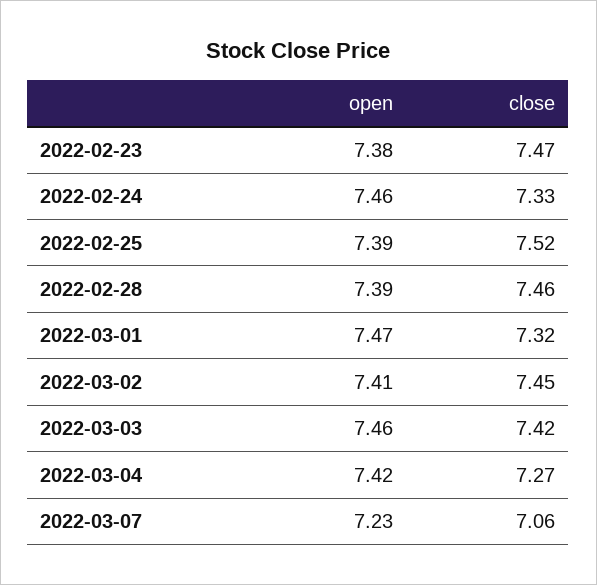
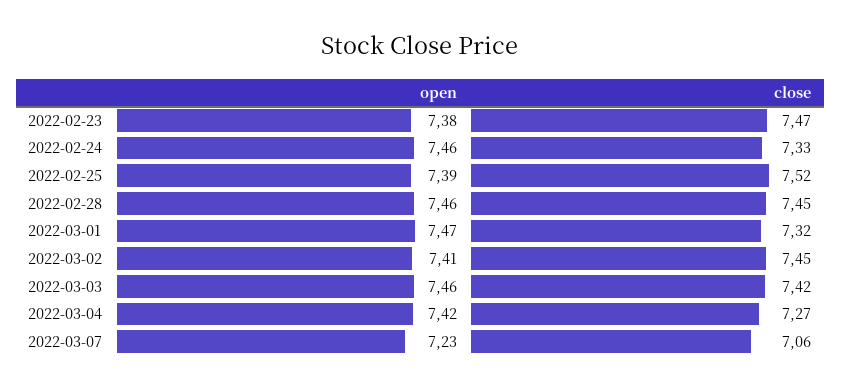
  {
    "open": {
      "2022-02-23": 7.38,
      "2022-02-24": 7.46,
      "2022-02-25": 7.39,
-     "2022-02-28": 7.39,
+     "2022-02-28": 7.46,
      "2022-03-01": 7.47,
      "2022-03-02": 7.41,
      "2022-03-03": 7.46,
      "2022-03-04": 7.42,
      "2022-03-07": 7.23
    },
    "close": {
      "2022-02-23": 7.47,
      "2022-02-24": 7.33,
      "2022-02-25": 7.52,
-     "2022-02-28": 7.46,
+     "2022-02-28": 7.45,
      "2022-03-01": 7.32,
      "2022-03-02": 7.45,
      "2022-03-03": 7.42,
      "2022-03-04": 7.27,
      "2022-03-07": 7.06
    }
  }

